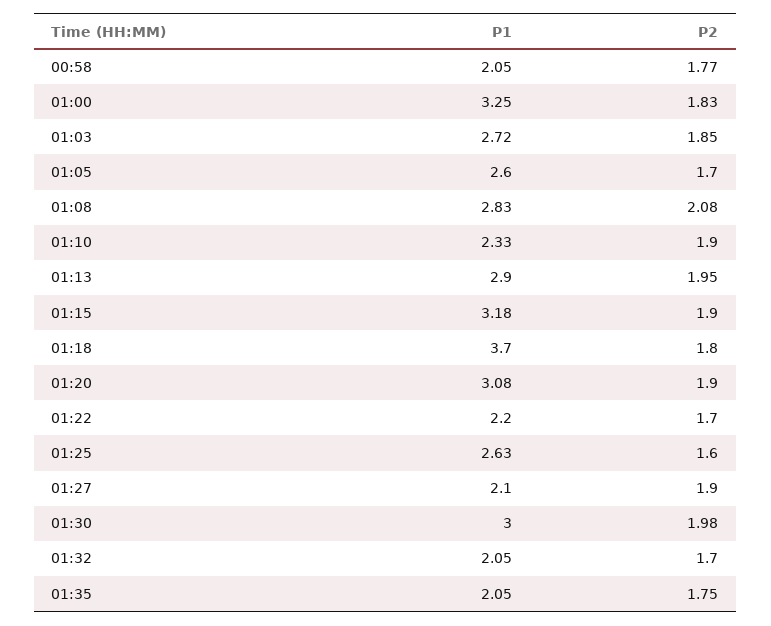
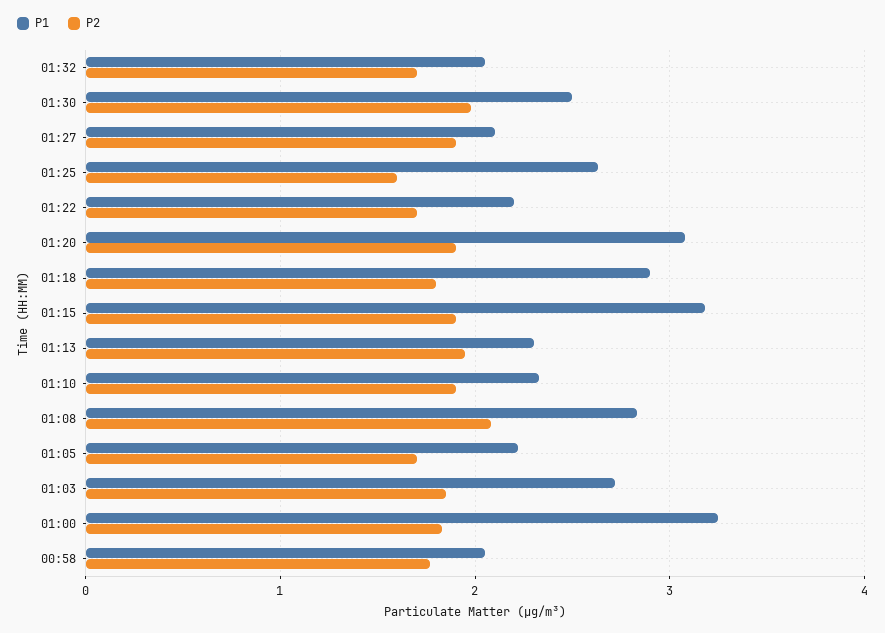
  {
    "P1": {
      "00:58": 2.05,
      "01:00": 3.25,
      "01:03": 2.72,
-     "01:05": 2.6,
+     "01:05": 2.2,
      "01:08": 2.83,
      "01:10": 2.33,
-     "01:13": 2.9,
+     "01:13": 2.3,
      "01:15": 3.18,
-     "01:18": 3.7,
+     "01:18": 2.9,
      "01:20": 3.08,
      "01:22": 2.2,
      "01:25": 2.63,
      "01:27": 2.1,
-     "01:30": 3,
+     "01:30": 2.5,
-     "01:32": 2.05,
+     "01:32": 2.05
-     "01:35": 2.05
    },
    "P2": {
      "00:58": 1.77,
      "01:00": 1.83,
      "01:03": 1.85,
      "01:05": 1.7,
      "01:08": 2.08,
      "01:10": 1.9,
      "01:13": 1.95,
      "01:15": 1.9,
      "01:18": 1.8,
      "01:20": 1.9,
      "01:22": 1.7,
      "01:25": 1.6,
      "01:27": 1.9,
      "01:30": 1.98,
-     "01:32": 1.7,
+     "01:32": 1.7
-     "01:35": 1.75
    }
  }

